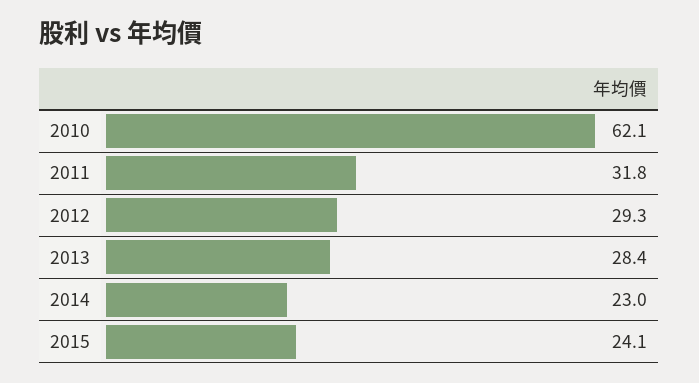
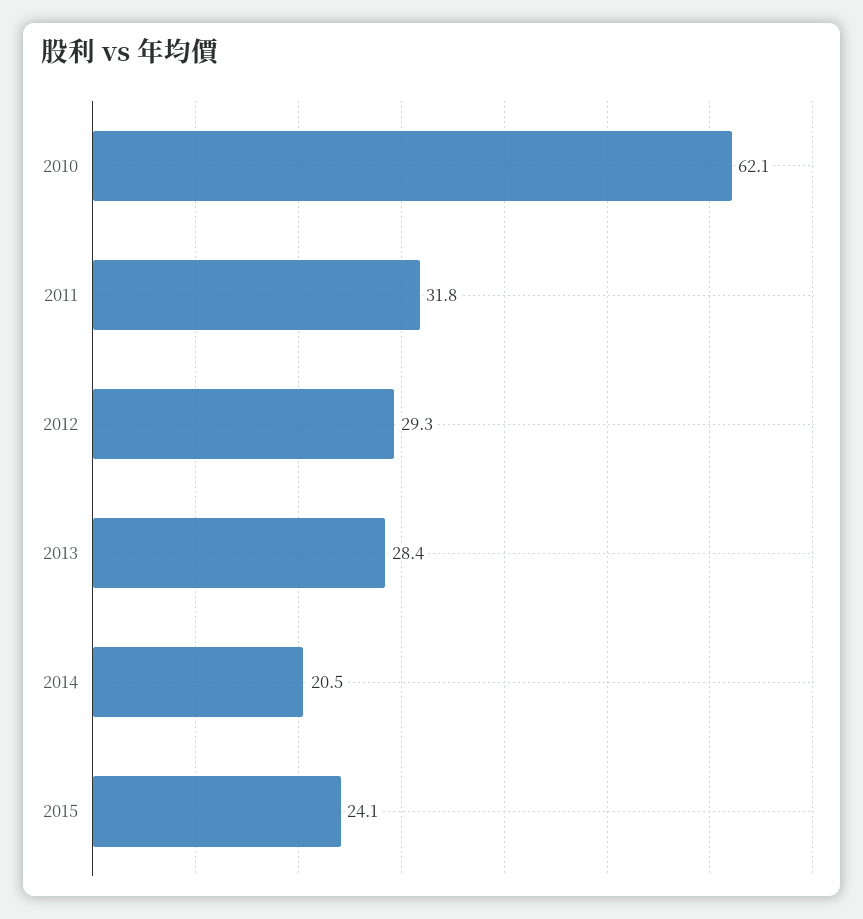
  {
    "2010": 62.1,
    "2011": 31.8,
    "2012": 29.3,
    "2013": 28.4,
-   "2014": 23,
+   "2014": 20.5,
    "2015": 24.1
  }

